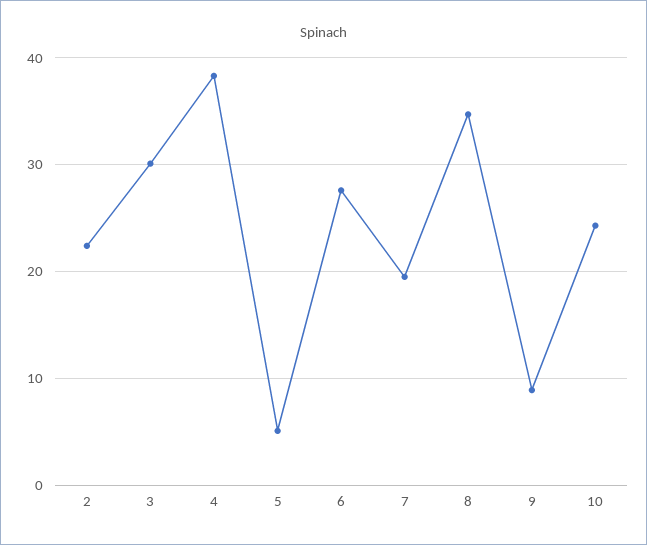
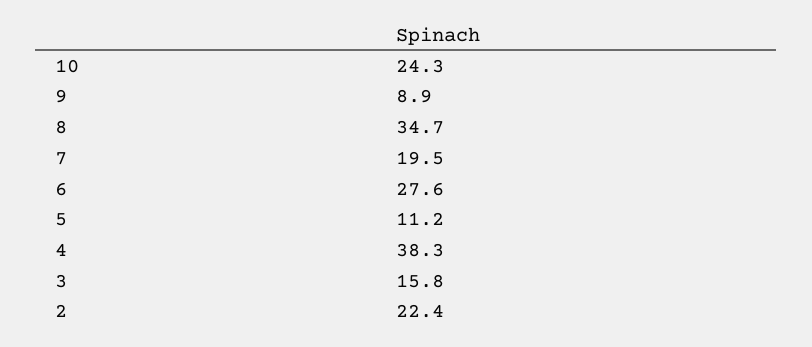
  {
    "2": 22.4,
-   "3": 30,
+   "3": 15.8,
    "4": 38.3,
-   "5": 5,
+   "5": 11.2,
    "6": 27.6,
    "7": 19.5,
    "8": 34.7,
    "9": 8.9,
    "10": 24.3
  }

